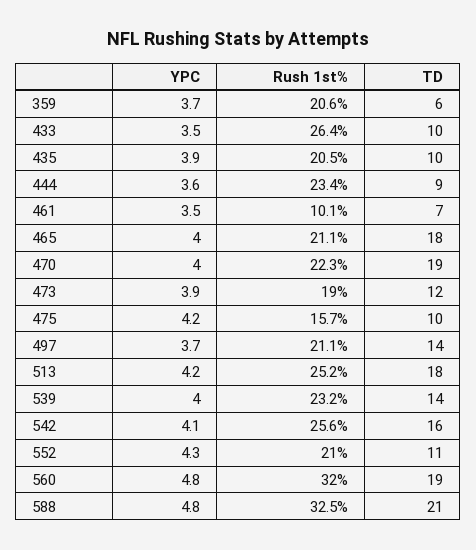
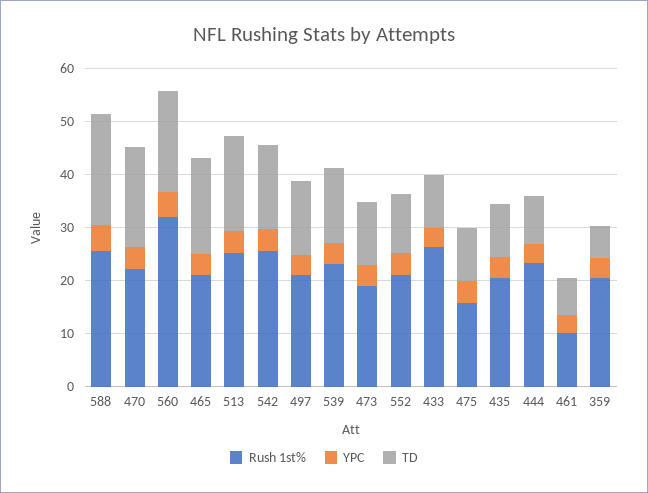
  {
    "YPC": {
      "359": 3.7,
      "433": 3.5,
      "435": 3.9,
      "444": 3.6,
      "461": 3.5,
      "465": 4,
      "470": 4,
      "473": 3.9,
      "475": 4.2,
      "497": 3.7,
      "513": 4.2,
      "539": 4,
      "542": 4.1,
      "552": 4.3,
      "560": 4.8,
      "588": 4.8
    },
    "Rush 1st%": {
      "359": 20.6,
      "433": 26.4,
      "435": 20.5,
      "444": 23.4,
      "461": 10.1,
      "465": 21.1,
      "470": 22.3,
      "473": 19,
      "475": 15.7,
      "497": 21.1,
      "513": 25.2,
      "539": 23.2,
      "542": 25.6,
      "552": 21,
      "560": 32,
-     "588": 32.5
+     "588": 26
    },
    "TD": {
      "359": 6,
      "433": 10,
      "435": 10,
      "444": 9,
      "461": 7,
      "465": 18,
      "470": 19,
      "473": 12,
      "475": 10,
      "497": 14,
      "513": 18,
      "539": 14,
      "542": 16,
      "552": 11,
      "560": 19,
      "588": 21
    }
  }

